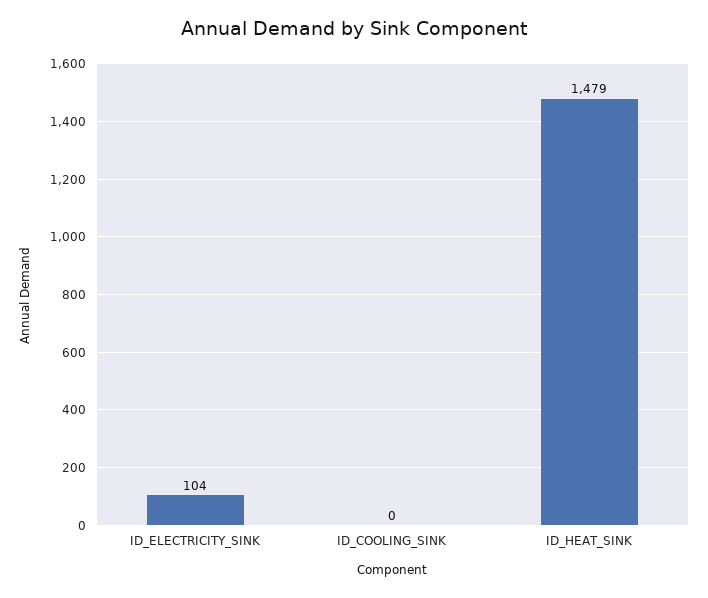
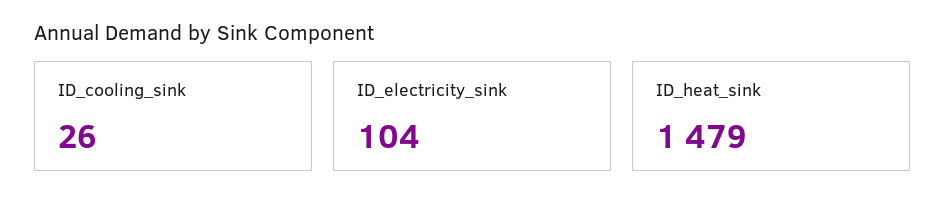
  {
    "ID_ELECTRICITY_SINK": 104,
-   "ID_COOLING_SINK": 0,
+   "ID_COOLING_SINK": 26,
    "ID_HEAT_SINK": 1479
  }

